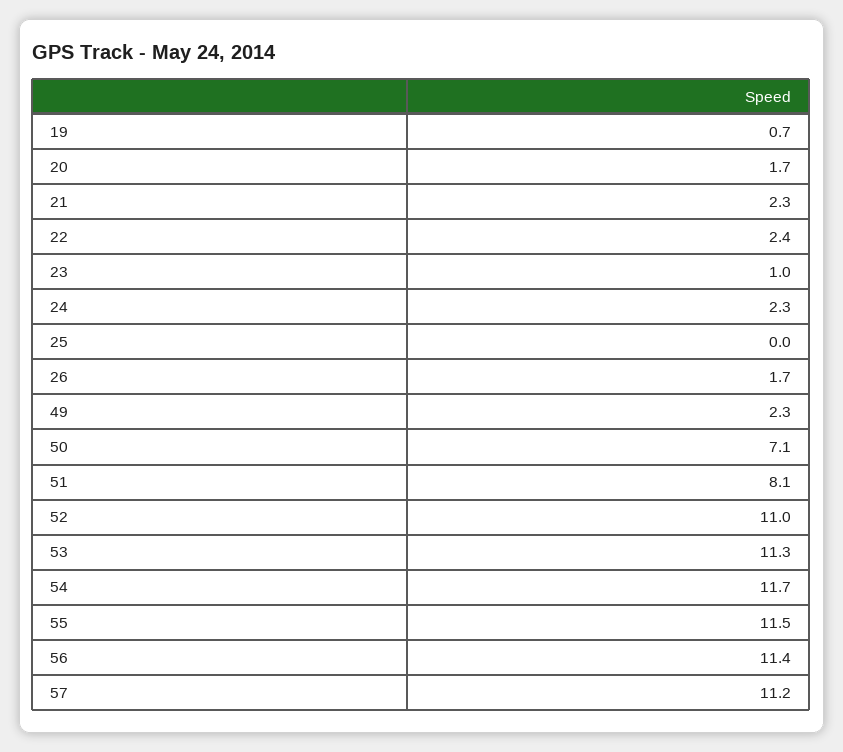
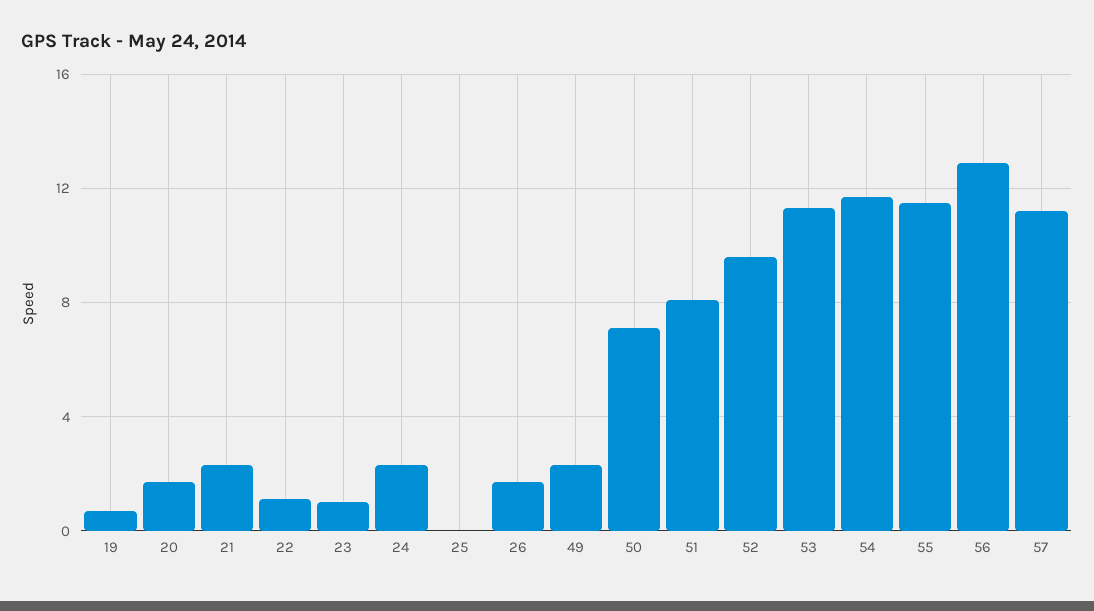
  {
    "19": 0.7,
    "20": 1.7,
    "21": 2.3,
-   "22": 2.4,
+   "22": 1,
    "23": 1,
    "24": 2.3,
    "25": 0,
    "26": 1.7,
    "49": 2.3,
    "50": 7.1,
    "51": 8.1,
-   "52": 11,
+   "52": 9.5,
    "53": 11.3,
    "54": 11.7,
    "55": 11.5,
-   "56": 11.4,
+   "56": 13,
    "57": 11.2
  }

